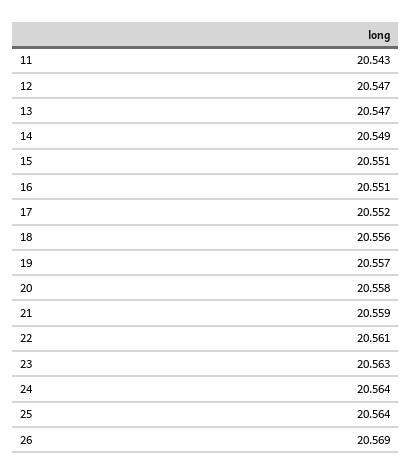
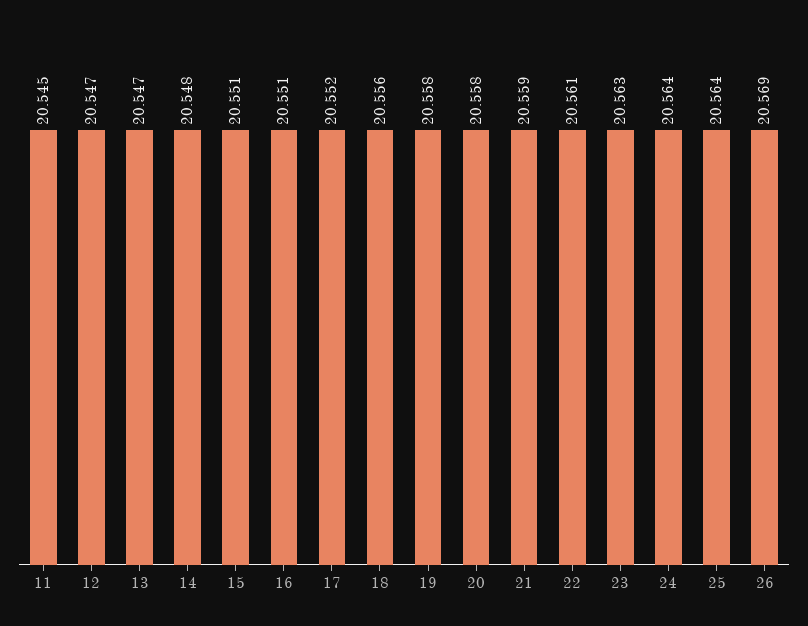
  {
-   "11": 20.543,
+   "11": 20.545,
    "12": 20.547,
    "13": 20.547,
-   "14": 20.549,
+   "14": 20.548,
    "15": 20.551,
    "16": 20.551,
    "17": 20.552,
    "18": 20.556,
-   "19": 20.557,
+   "19": 20.558,
    "20": 20.558,
    "21": 20.559,
    "22": 20.561,
    "23": 20.563,
    "24": 20.564,
    "25": 20.564,
    "26": 20.569
  }

